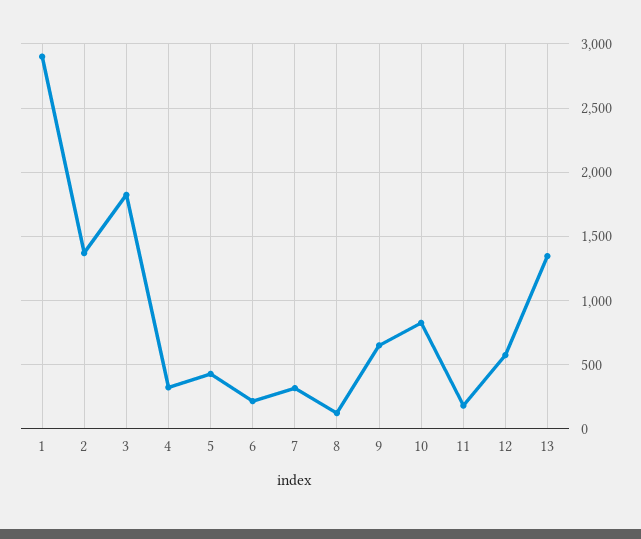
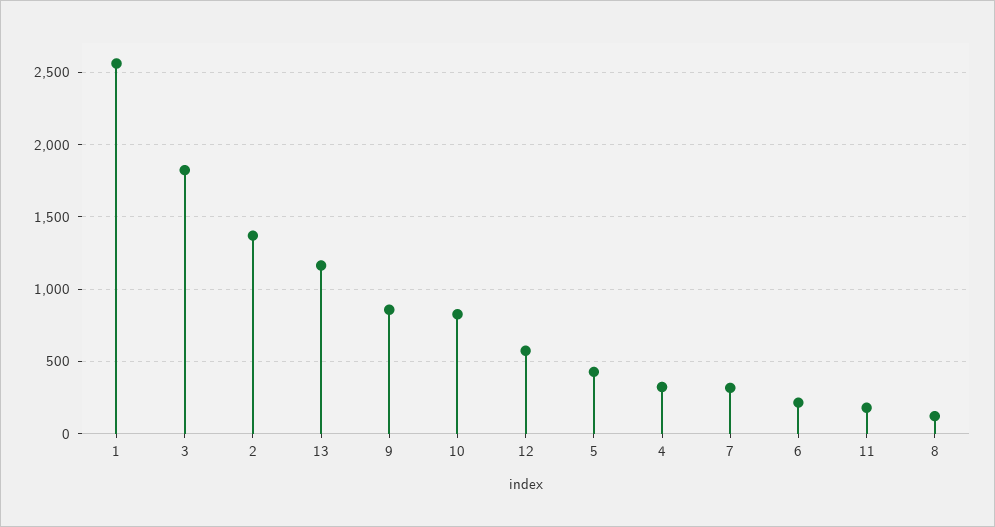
  {
-   "1": 2900,
+   "1": 2550,
    "2": 1350,
    "3": 1800,
    "4": 300,
    "5": 450,
    "6": 200,
    "7": 300,
    "8": 100,
-   "9": 650,
+   "9": 850,
    "10": 850,
    "11": 200,
    "12": 550,
-   "13": 1350
+   "13": 1150
  }

